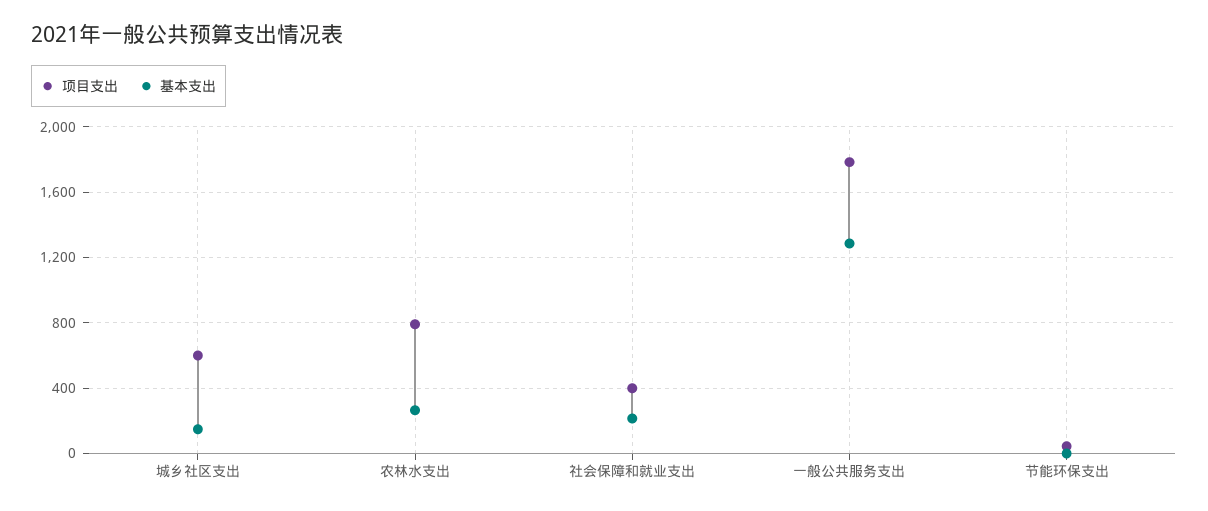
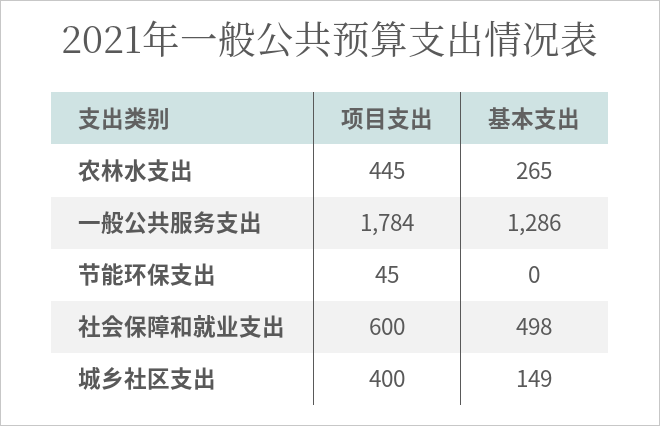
  {
    "项目支出": {
-     "城乡社区支出": 600,
+     "城乡社区支出": 400,
-     "农林水支出": 800,
+     "农林水支出": 445,
-     "社会保障和就业支出": 400,
+     "社会保障和就业支出": 600,
      "一般公共服务支出": 1784,
      "节能环保支出": 45
    },
    "基本支出": {
      "城乡社区支出": 149,
      "农林水支出": 265,
-     "社会保障和就业支出": 200,
+     "社会保障和就业支出": 498,
      "一般公共服务支出": 1286,
      "节能环保支出": 0
    }
  }

